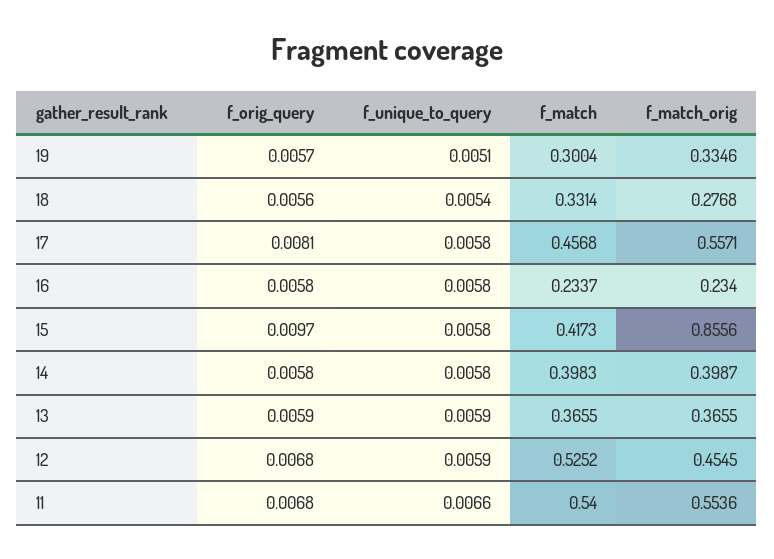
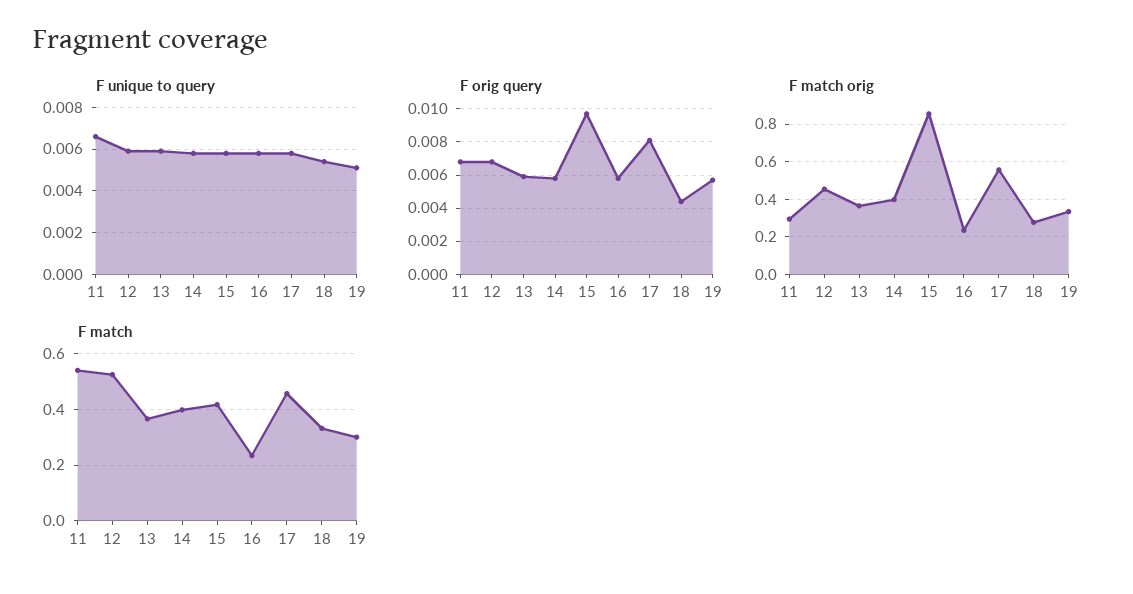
  {
    "f_orig_query": {
      "19": 0.0057,
-     "18": 0.0056,
+     "18": 0.0045,
      "17": 0.0081,
      "16": 0.0058,
      "15": 0.0097,
      "14": 0.0058,
      "13": 0.0059,
      "12": 0.0068,
      "11": 0.0068
    },
    "f_unique_to_query": {
      "19": 0.0051,
      "18": 0.0054,
      "17": 0.0058,
      "16": 0.0058,
      "15": 0.0058,
      "14": 0.0058,
      "13": 0.0059,
      "12": 0.0059,
      "11": 0.0066
    },
    "f_match": {
      "19": 0.3004,
      "18": 0.3314,
      "17": 0.4568,
      "16": 0.2337,
      "15": 0.4173,
      "14": 0.3983,
      "13": 0.3655,
      "12": 0.5252,
      "11": 0.54
    },
    "f_match_orig": {
      "19": 0.3346,
      "18": 0.2768,
      "17": 0.5571,
      "16": 0.234,
      "15": 0.8556,
      "14": 0.3987,
      "13": 0.3655,
      "12": 0.4545,
-     "11": 0.5536
+     "11": 0.3
    }
  }

